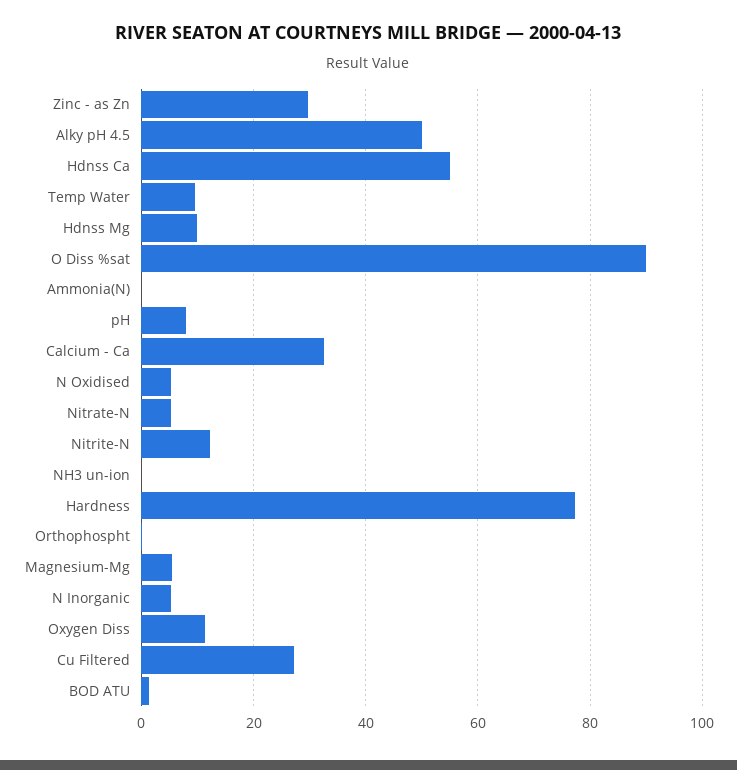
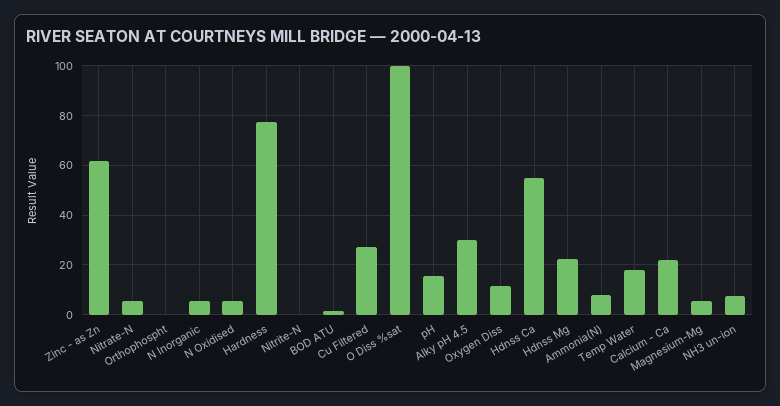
  {
-   "Zinc - as Zn": 30,
+   "Zinc - as Zn": 62.5,
-   "Alky pH 4.5": 50,
+   "Alky pH 4.5": 30,
    "Hdnss Ca": 56,
-   "Temp Water": 10,
+   "Temp Water": 17.5,
-   "Hdnss Mg": 10,
+   "Hdnss Mg": 22.5,
-   "O Diss %sat": 90,
+   "O Diss %sat": 100,
-   "Ammonia(N)": 0,
+   "Ammonia(N)": 7.5,
-   "pH": 8,
+   "pH": 15,
-   "Calcium - Ca": 32,
+   "Calcium - Ca": 22.5,
    "N Oxidised": 6,
    "Nitrate-N": 6,
-   "Nitrite-N": 12,
+   "Nitrite-N": 0,
-   "NH3 un-ion": 0,
+   "NH3 un-ion": 7.5,
    "Hardness": 78,
    "Orthophospht": 0,
    "Magnesium-Mg": 6,
    "N Inorganic": 6,
    "Oxygen Diss": 12,
    "Cu Filtered": 28,
    "BOD ATU": 2
  }

